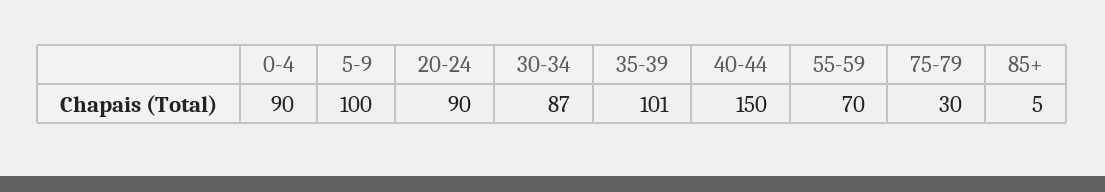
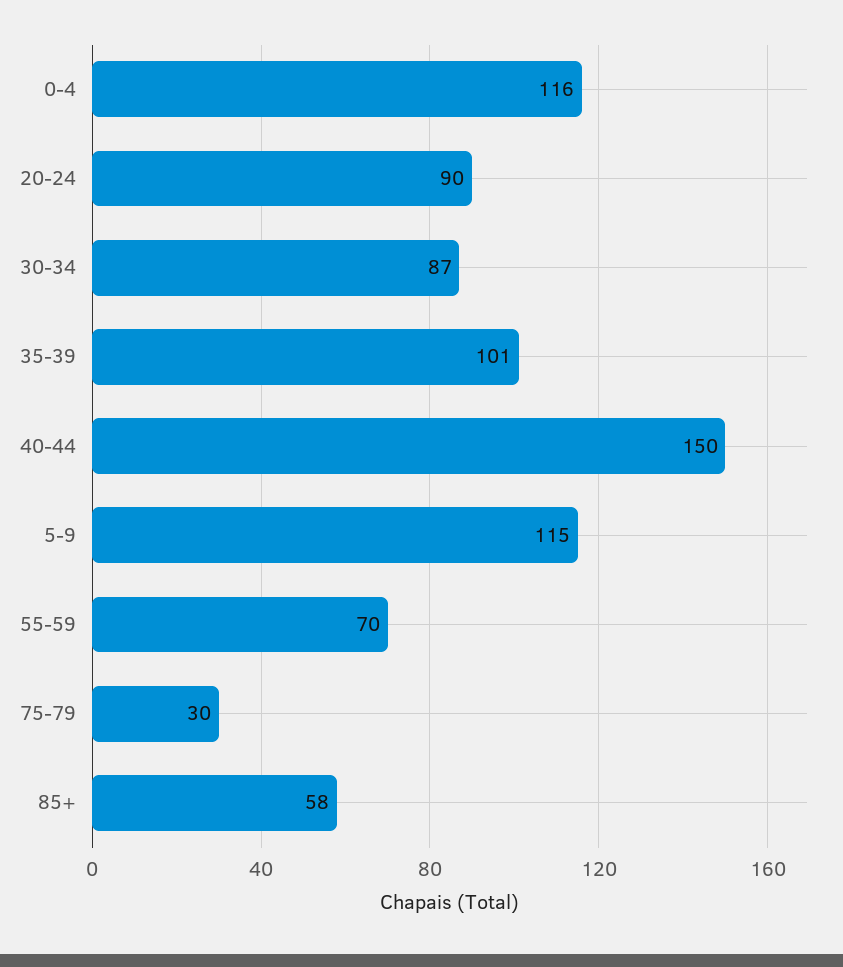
  {
-   "0-4": 90,
+   "0-4": 116,
-   "5-9": 100,
+   "5-9": 115,
    "20-24": 90,
    "30-34": 87,
    "35-39": 101,
    "40-44": 150,
    "55-59": 70,
    "75-79": 30,
-   "85+": 5
+   "85+": 58
  }

